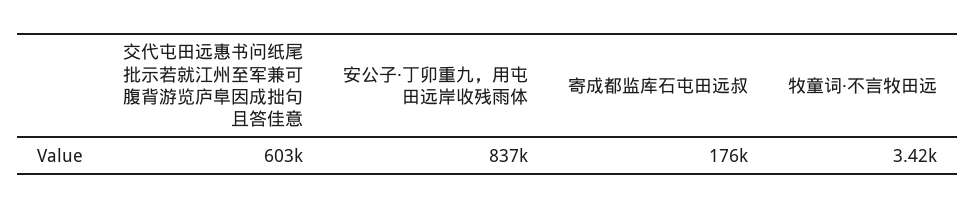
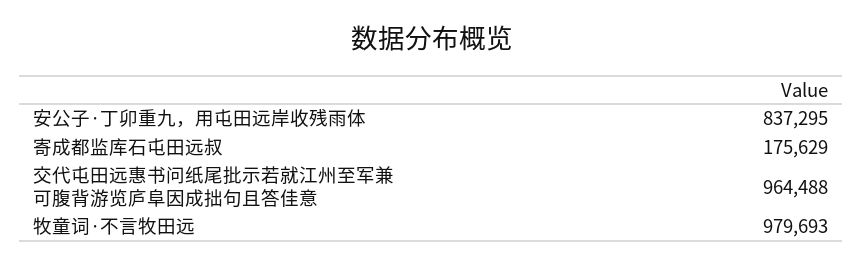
  {
-   "交代屯田远惠书问纸尾批示若就江州至军兼可腹背游览庐阜因成拙句且答佳意": 603000,
+   "交代屯田远惠书问纸尾批示若就江州至军兼可腹背游览庐阜因成拙句且答佳意": 964488,
    "安公子·丁卯重九，用屯田远岸收残雨体": 837295,
    "寄成都监库石屯田远叔": 175629,
-   "牧童词·不言牧田远": 3420
+   "牧童词·不言牧田远": 979693
  }

